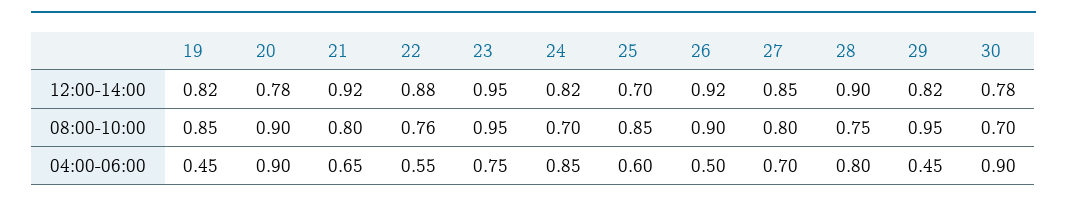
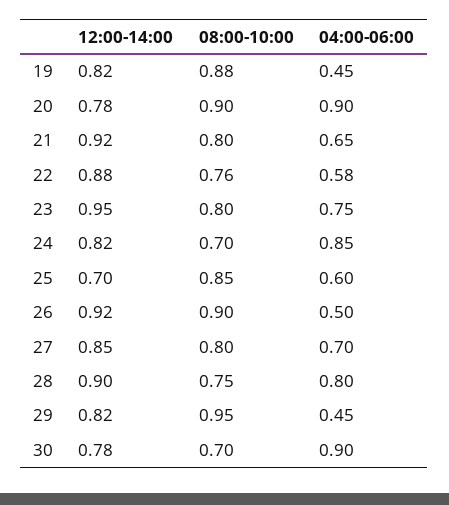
  {
    "19": {
      "12:00-14:00": 0.82,
-     "08:00-10:00": 0.85,
+     "08:00-10:00": 0.88,
      "04:00-06:00": 0.45
    },
    "20": {
      "12:00-14:00": 0.78,
      "08:00-10:00": 0.9,
      "04:00-06:00": 0.9
    },
    "21": {
      "12:00-14:00": 0.92,
      "08:00-10:00": 0.8,
      "04:00-06:00": 0.65
    },
    "22": {
      "12:00-14:00": 0.88,
      "08:00-10:00": 0.76,
-     "04:00-06:00": 0.55
+     "04:00-06:00": 0.58
    },
    "23": {
      "12:00-14:00": 0.95,
-     "08:00-10:00": 0.95,
+     "08:00-10:00": 0.8,
      "04:00-06:00": 0.75
    },
    "24": {
      "12:00-14:00": 0.82,
      "08:00-10:00": 0.7,
      "04:00-06:00": 0.85
    },
    "25": {
      "12:00-14:00": 0.7,
      "08:00-10:00": 0.85,
      "04:00-06:00": 0.6
    },
    "26": {
      "12:00-14:00": 0.92,
      "08:00-10:00": 0.9,
      "04:00-06:00": 0.5
    },
    "27": {
      "12:00-14:00": 0.85,
      "08:00-10:00": 0.8,
      "04:00-06:00": 0.7
    },
    "28": {
      "12:00-14:00": 0.9,
      "08:00-10:00": 0.75,
      "04:00-06:00": 0.8
    },
    "29": {
      "12:00-14:00": 0.82,
      "08:00-10:00": 0.95,
      "04:00-06:00": 0.45
    },
    "30": {
      "12:00-14:00": 0.78,
      "08:00-10:00": 0.7,
      "04:00-06:00": 0.9
    }
  }

